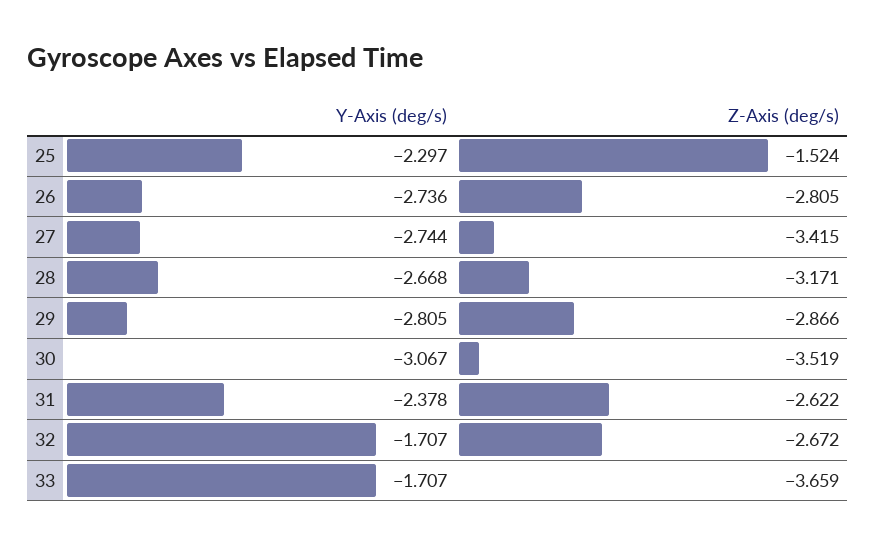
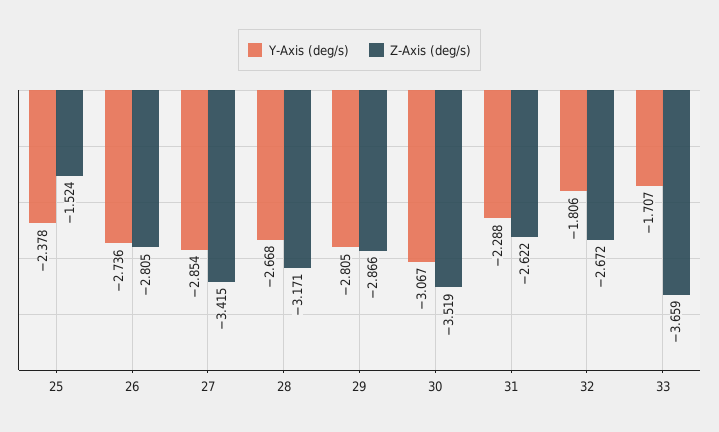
  {
    "Y-Axis (deg/s)": {
-     "25": -2.297,
+     "25": -2.378,
      "26": -2.736,
-     "27": -2.744,
+     "27": -2.854,
      "28": -2.668,
      "29": -2.805,
      "30": -3.067,
-     "31": -2.378,
+     "31": -2.288,
-     "32": -1.707,
+     "32": -1.806,
      "33": -1.707
    },
    "Z-Axis (deg/s)": {
      "25": -1.524,
      "26": -2.805,
      "27": -3.415,
      "28": -3.171,
      "29": -2.866,
      "30": -3.519,
      "31": -2.622,
      "32": -2.672,
      "33": -3.659
    }
  }

